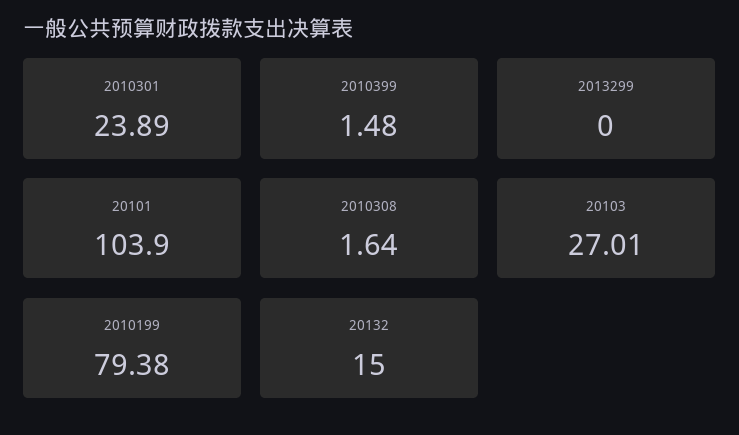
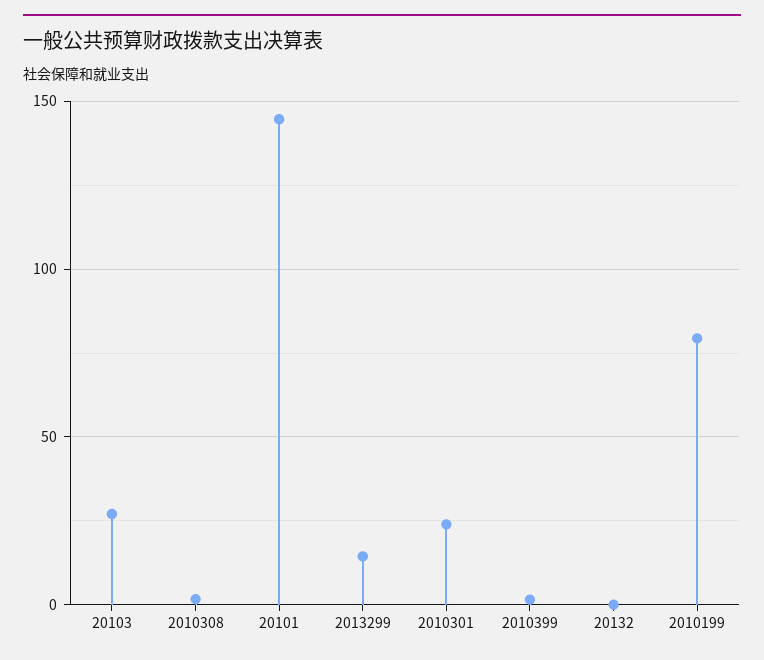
  {
    "2010301": 23.89,
    "2010399": 1.48,
-   "2013299": 0,
+   "2013299": 15,
-   "20101": 103.9,
+   "20101": 145,
    "2010308": 1.64,
    "20103": 27.01,
    "2010199": 79.38,
-   "20132": 15
+   "20132": 0
  }

